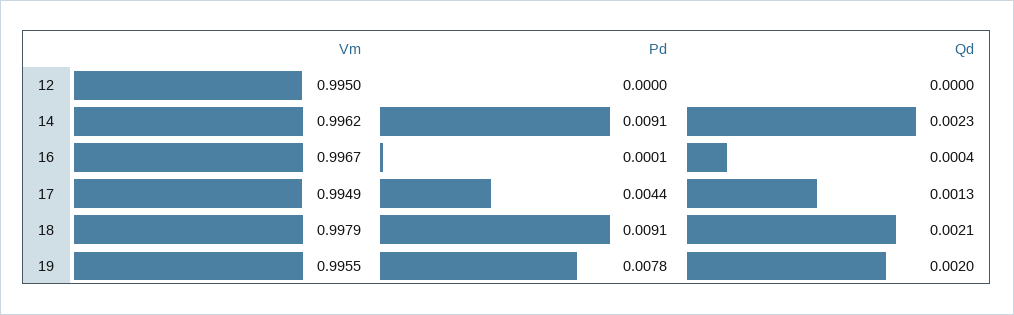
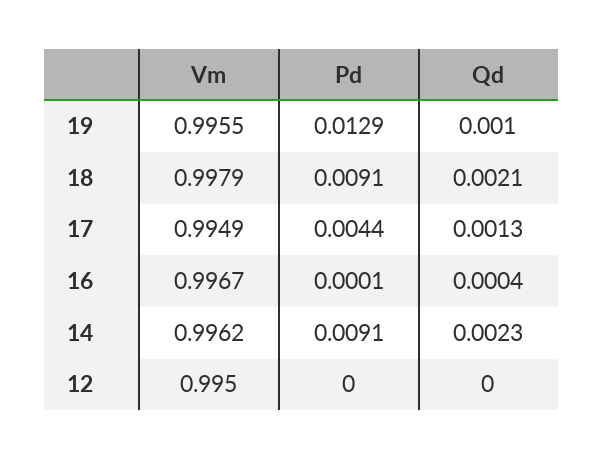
  {
    "Vm": {
      "12": 0.995,
      "14": 0.9962,
      "16": 0.9967,
      "17": 0.9949,
      "18": 0.9979,
      "19": 0.9955
    },
    "Pd": {
      "12": 0,
      "14": 0.0091,
      "16": 0.0001,
      "17": 0.0044,
      "18": 0.0091,
-     "19": 0.0078
+     "19": 0.0129
    },
    "Qd": {
      "12": 0,
      "14": 0.0023,
      "16": 0.0004,
      "17": 0.0013,
      "18": 0.0021,
-     "19": 0.002
+     "19": 0.001
    }
  }

